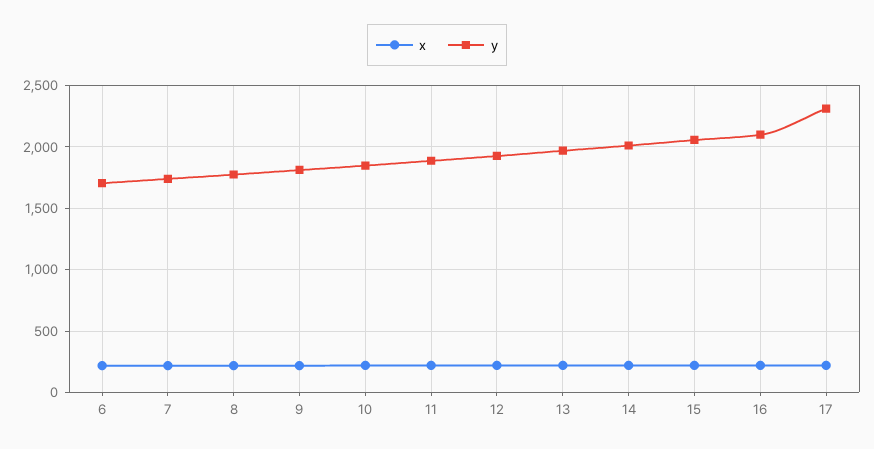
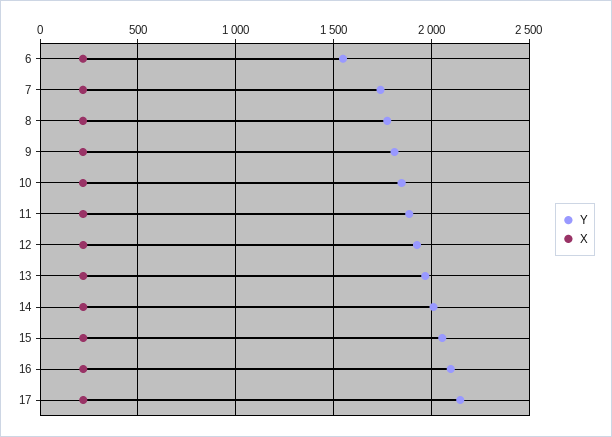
  {
    "x": {
      "6": 200,
      "7": 200,
      "8": 200,
      "9": 200,
      "10": 200,
      "11": 200,
      "12": 200,
      "13": 200,
      "14": 200,
      "15": 200,
      "16": 200,
      "17": 200
    },
    "y": {
-     "6": 1700,
+     "6": 1550,
      "7": 1750,
      "8": 1750,
      "9": 1800,
      "10": 1850,
      "11": 1900,
      "12": 1950,
      "13": 1950,
      "14": 2000,
      "15": 2050,
      "16": 2100,
-     "17": 2300
+     "17": 2150
    }
  }

